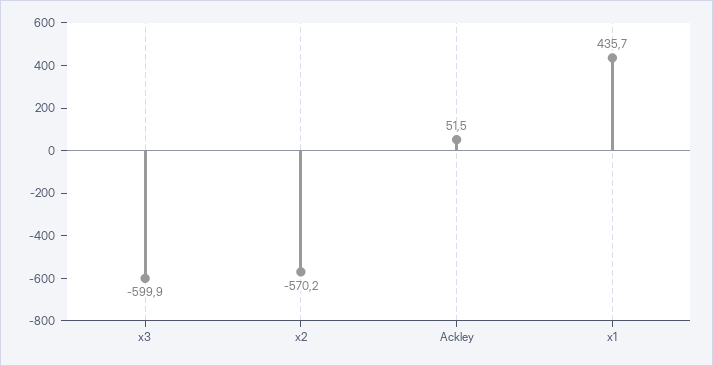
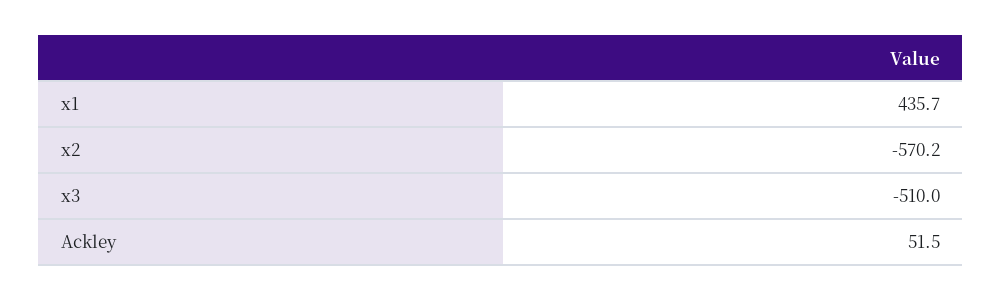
  {
-   "x3": -599.9,
+   "x3": -510,
    "x2": -570.2,
    "Ackley": 51.5,
    "x1": 435.7
  }

